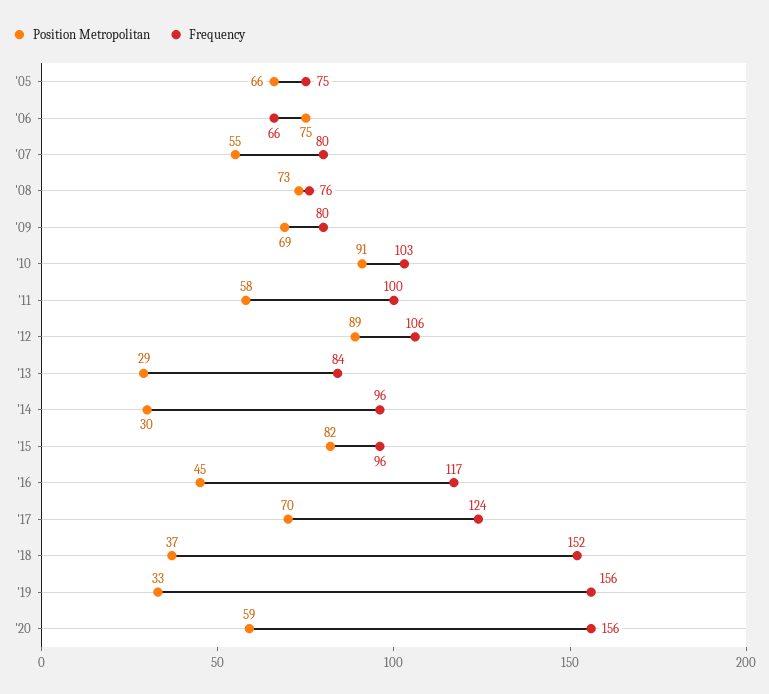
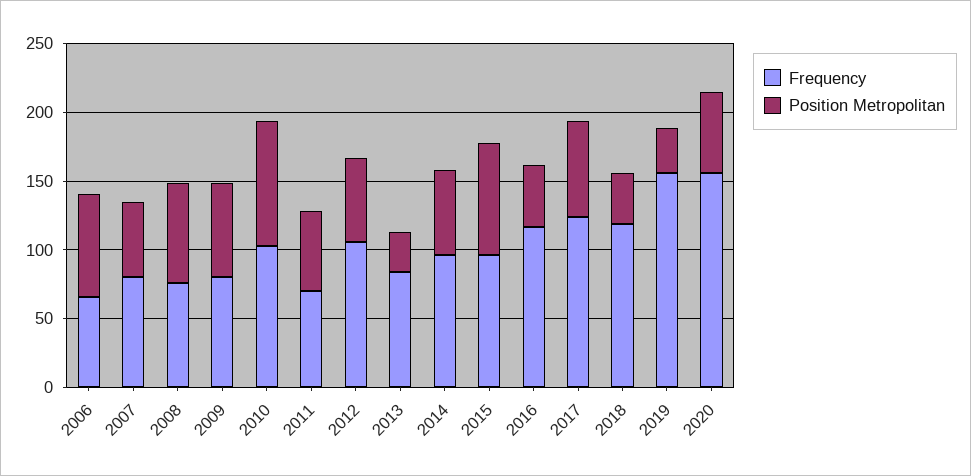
  {
    "Position Metropolitan": {
-     "'05": 66,
      "'06": 75,
      "'07": 55,
      "'08": 73,
      "'09": 69,
      "'10": 91,
      "'11": 58,
-     "'12": 89,
+     "'12": 60,
      "'13": 29,
-     "'14": 30,
+     "'14": 60,
      "'15": 82,
      "'16": 45,
      "'17": 70,
      "'18": 37,
      "'19": 33,
      "'20": 59
    },
    "Frequency": {
-     "'05": 75,
      "'06": 66,
      "'07": 80,
      "'08": 76,
      "'09": 80,
      "'10": 103,
-     "'11": 100,
+     "'11": 70,
      "'12": 106,
      "'13": 84,
      "'14": 96,
      "'15": 96,
      "'16": 117,
      "'17": 124,
-     "'18": 152,
+     "'18": 120,
      "'19": 156,
      "'20": 156
    }
  }

